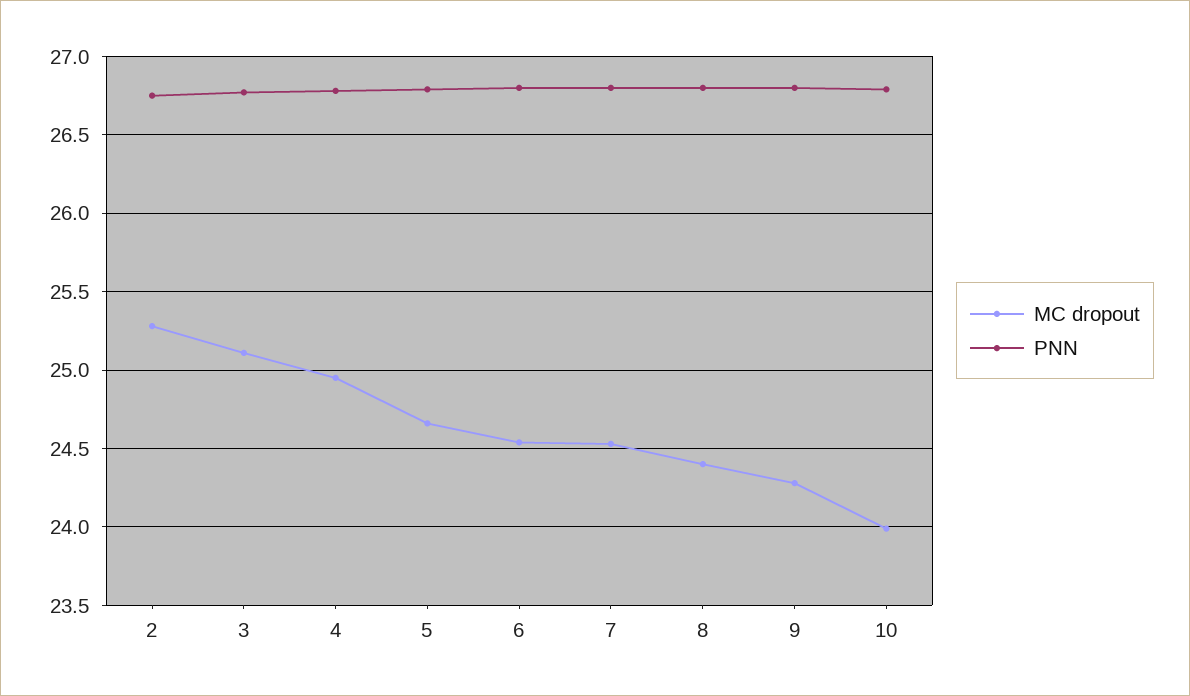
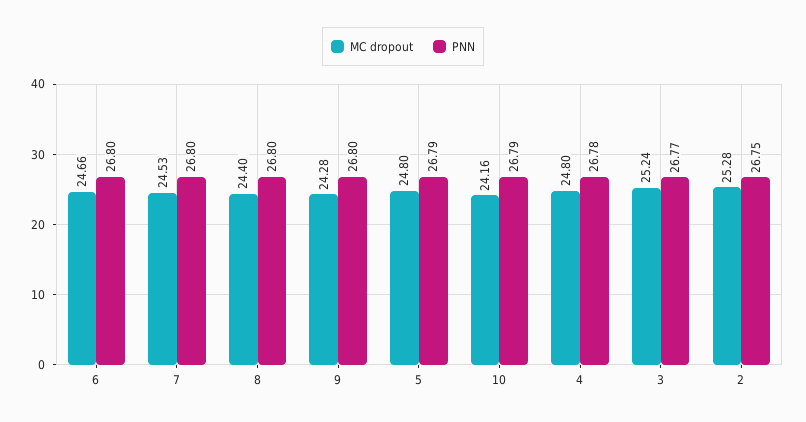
  {
    "MC dropout": {
      "2": 25.28,
-     "3": 25.1,
+     "3": 25.24,
-     "4": 24.95,
+     "4": 24.8,
-     "5": 24.65,
+     "5": 24.8,
-     "6": 24.55,
+     "6": 24.66,
      "7": 24.53,
      "8": 24.4,
      "9": 24.28,
-     "10": 24
+     "10": 24.16
    },
    "PNN": {
      "2": 26.75,
      "3": 26.77,
      "4": 26.78,
      "5": 26.79,
      "6": 26.8,
      "7": 26.8,
      "8": 26.8,
      "9": 26.8,
      "10": 26.79
    }
  }

